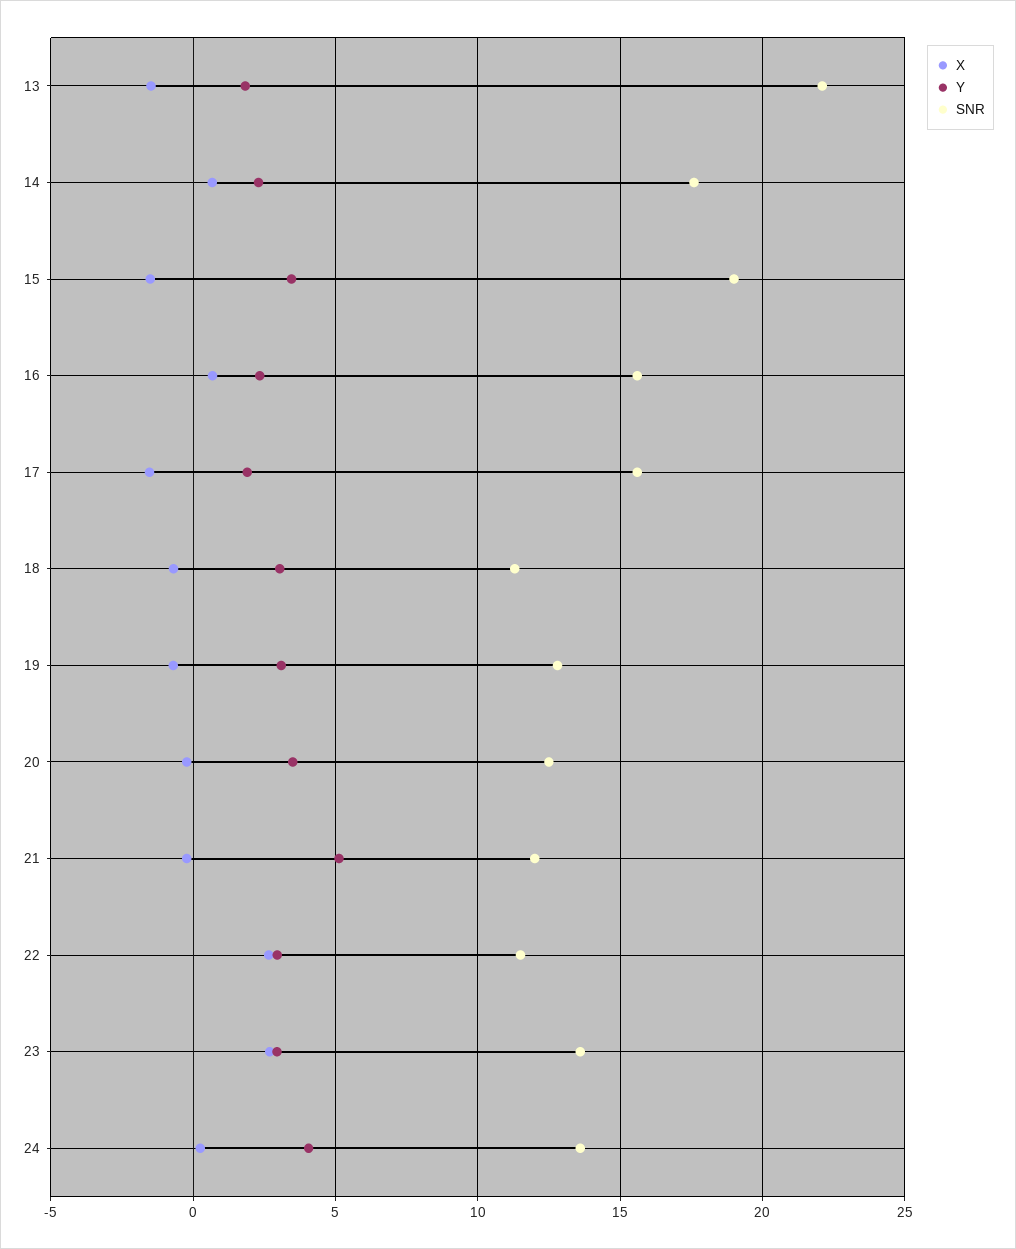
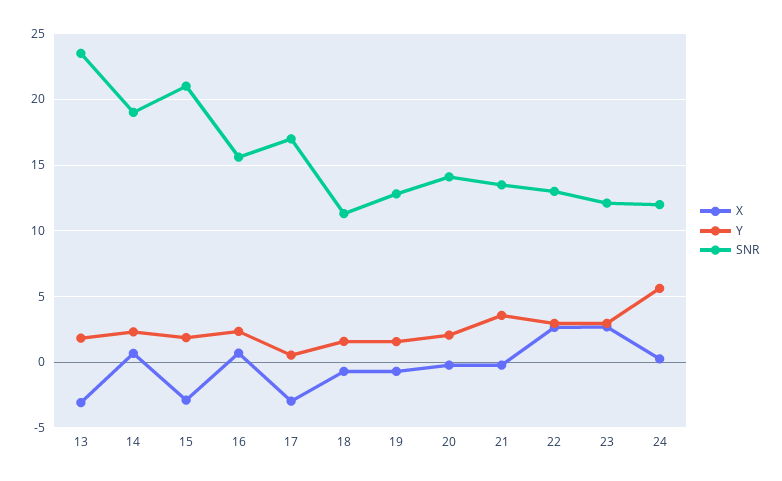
  {
    "X": {
-     "13": -1.5,
+     "13": -3,
      "14": 0.5,
-     "15": -1.5,
+     "15": -3,
      "16": 0.5,
-     "17": -1.5,
+     "17": -3,
      "18": -0.5,
      "19": -0.5,
      "20": 0,
      "21": 0,
      "22": 2.5,
      "23": 2.5,
      "24": 0.5
    },
    "Y": {
      "13": 2,
      "14": 2.5,
-     "15": 3.5,
+     "15": 2,
      "16": 2.5,
-     "17": 2,
+     "17": 0.5,
-     "18": 3,
+     "18": 1.5,
-     "19": 3,
+     "19": 1.5,
-     "20": 3.5,
+     "20": 2,
-     "21": 5,
+     "21": 3.5,
      "22": 3,
      "23": 3,
-     "24": 4
+     "24": 5.5
    },
    "SNR": {
-     "13": 22,
+     "13": 23.5,
-     "14": 17.5,
+     "14": 19,
-     "15": 19,
+     "15": 21,
      "16": 15.5,
-     "17": 15.5,
+     "17": 17,
      "18": 11.5,
      "19": 13,
-     "20": 12.5,
+     "20": 14,
-     "21": 12,
+     "21": 13.5,
-     "22": 11.5,
+     "22": 13,
-     "23": 13.5,
+     "23": 12,
-     "24": 13.5
+     "24": 12
    }
  }

